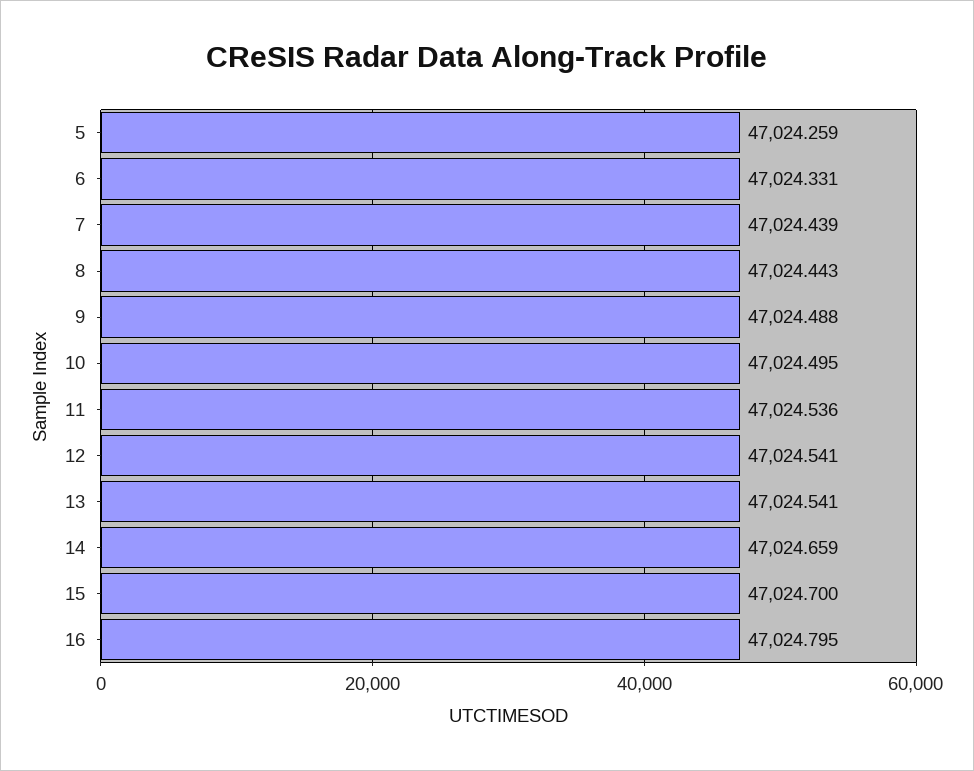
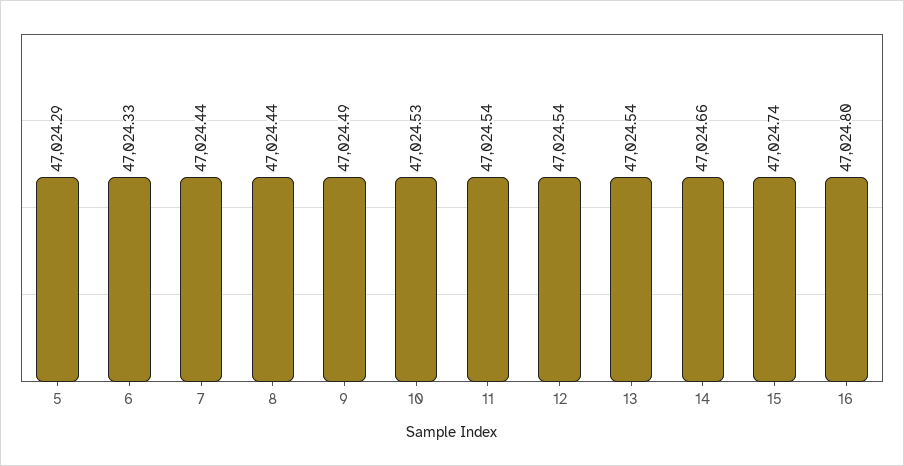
  {
-   "5": 47024.259,
+   "5": 47024.29,
    "6": 47024.331,
    "7": 47024.439,
    "8": 47024.443,
    "9": 47024.488,
-   "10": 47024.495,
+   "10": 47024.53,
    "11": 47024.536,
    "12": 47024.541,
    "13": 47024.541,
    "14": 47024.659,
-   "15": 47024.7,
+   "15": 47024.74,
    "16": 47024.795
  }

